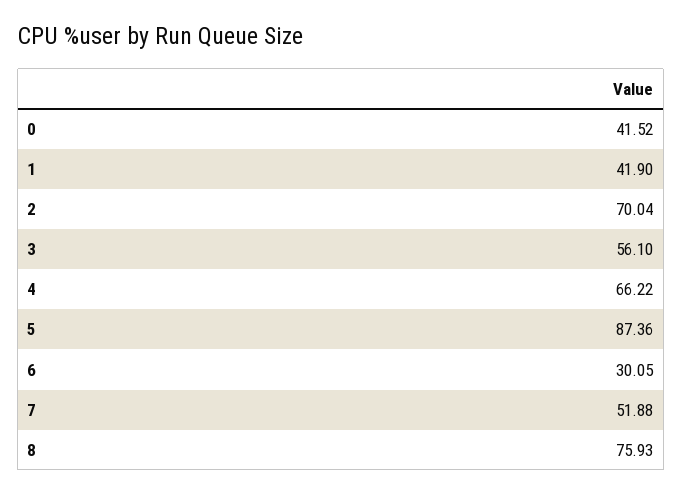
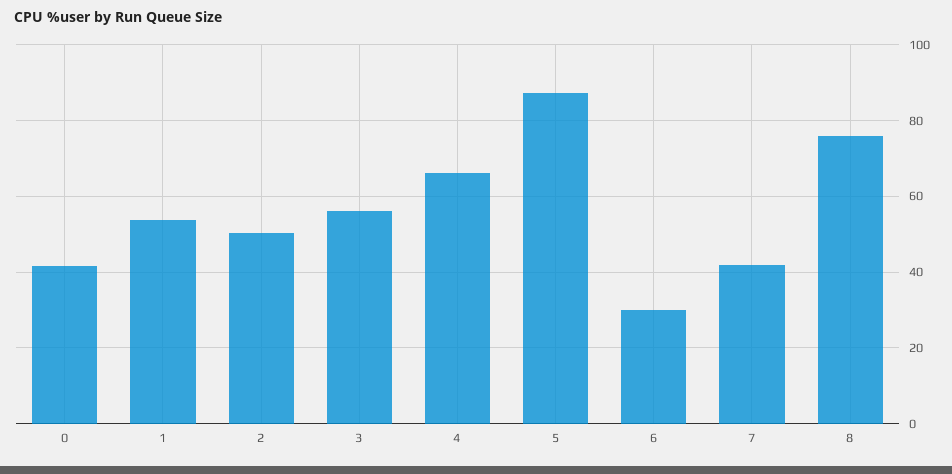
  {
    "0": 41.52,
-   "1": 41.9,
+   "1": 54,
-   "2": 70.04,
+   "2": 50,
    "3": 56.1,
    "4": 66.22,
    "5": 87.36,
    "6": 30.05,
-   "7": 51.88,
+   "7": 42,
    "8": 75.93
  }

